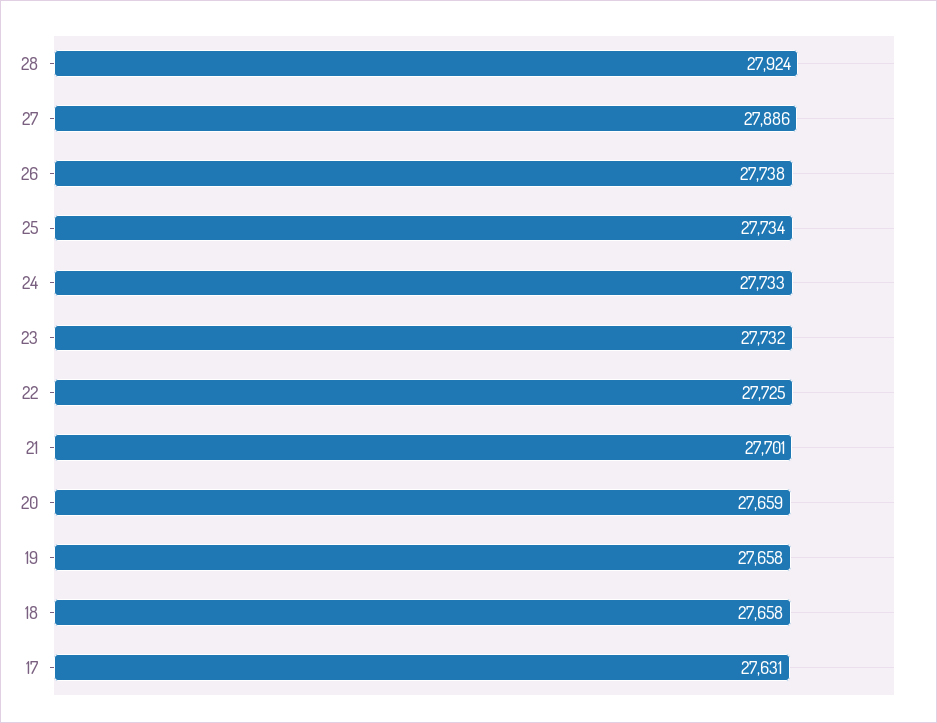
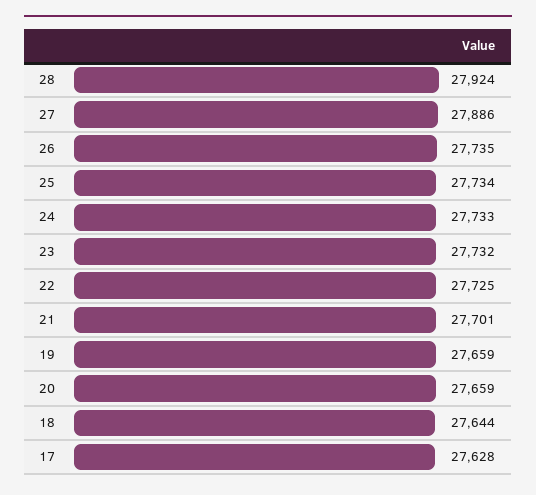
  {
    "28": 27924,
    "27": 27886,
-   "26": 27738,
+   "26": 27735,
    "25": 27734,
    "24": 27733,
    "23": 27732,
    "22": 27725,
    "21": 27701,
    "20": 27659,
-   "19": 27658,
+   "19": 27659,
-   "18": 27658,
+   "18": 27644,
-   "17": 27631
+   "17": 27628
  }

